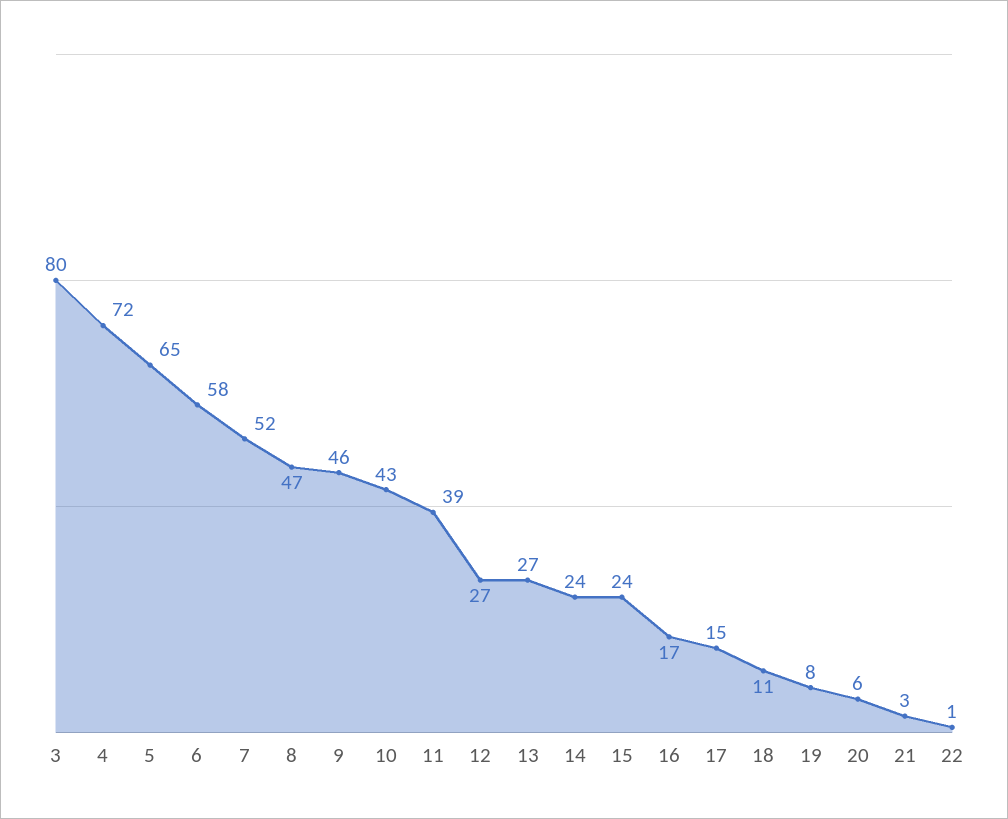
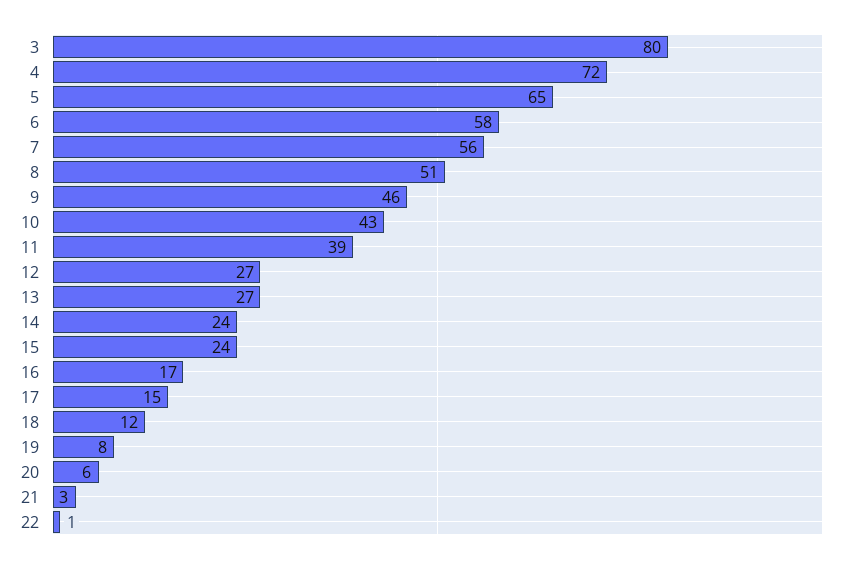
  {
    "3": 80,
    "4": 72,
    "5": 65,
    "6": 58,
-   "7": 52,
+   "7": 56,
-   "8": 47,
+   "8": 51,
    "9": 46,
    "10": 43,
    "11": 39,
    "12": 27,
    "13": 27,
    "14": 24,
    "15": 24,
    "16": 17,
    "17": 15,
-   "18": 11,
+   "18": 12,
    "19": 8,
    "20": 6,
    "21": 3,
    "22": 1
  }

